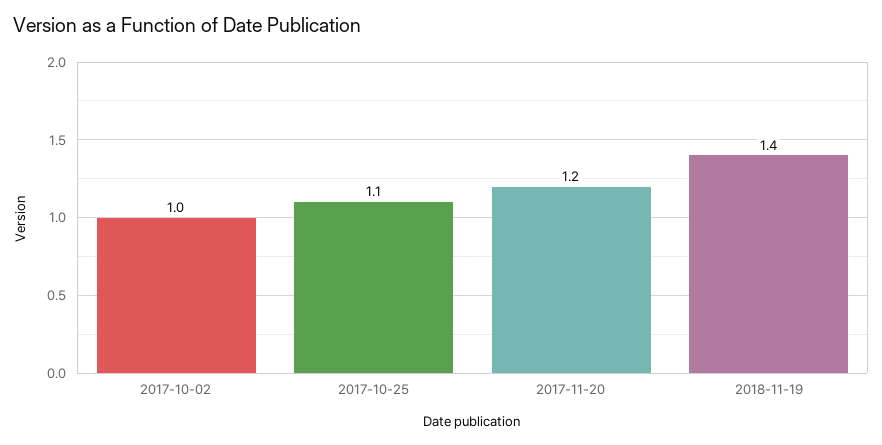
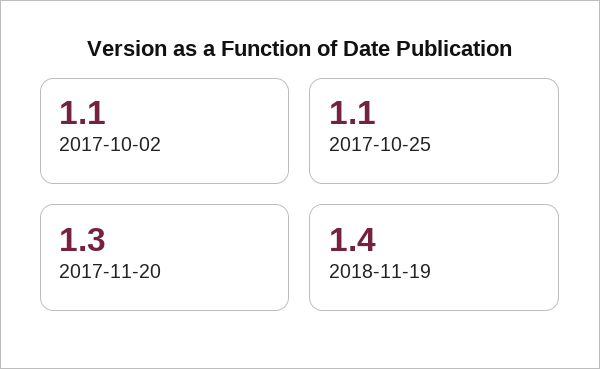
  {
-   "2017-10-02": 1,
+   "2017-10-02": 1.1,
    "2017-10-25": 1.1,
-   "2017-11-20": 1.2,
+   "2017-11-20": 1.3,
    "2018-11-19": 1.4
  }

